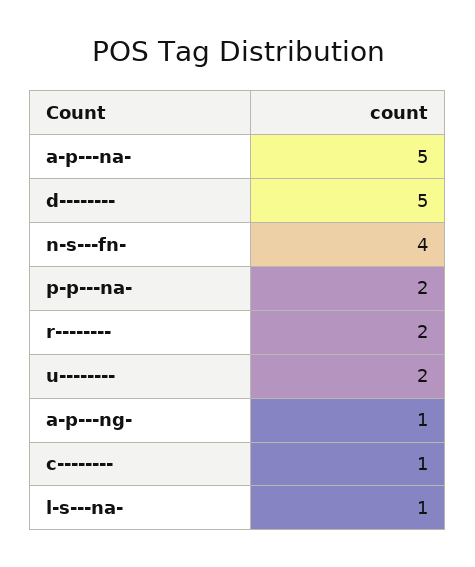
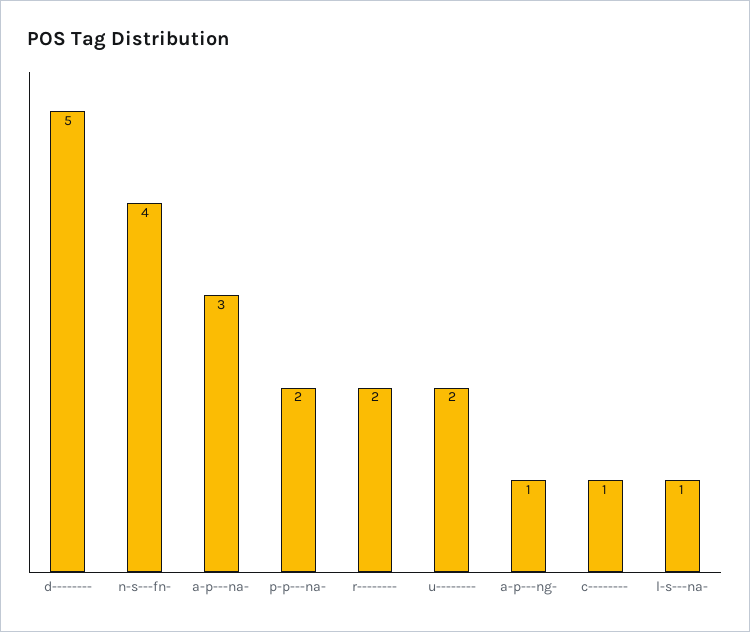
  {
-   "a-p---na-": 5,
+   "a-p---na-": 3,
    "d--------": 5,
    "n-s---fn-": 4,
    "p-p---na-": 2,
    "r--------": 2,
    "u--------": 2,
    "a-p---ng-": 1,
    "c--------": 1,
    "l-s---na-": 1
  }

